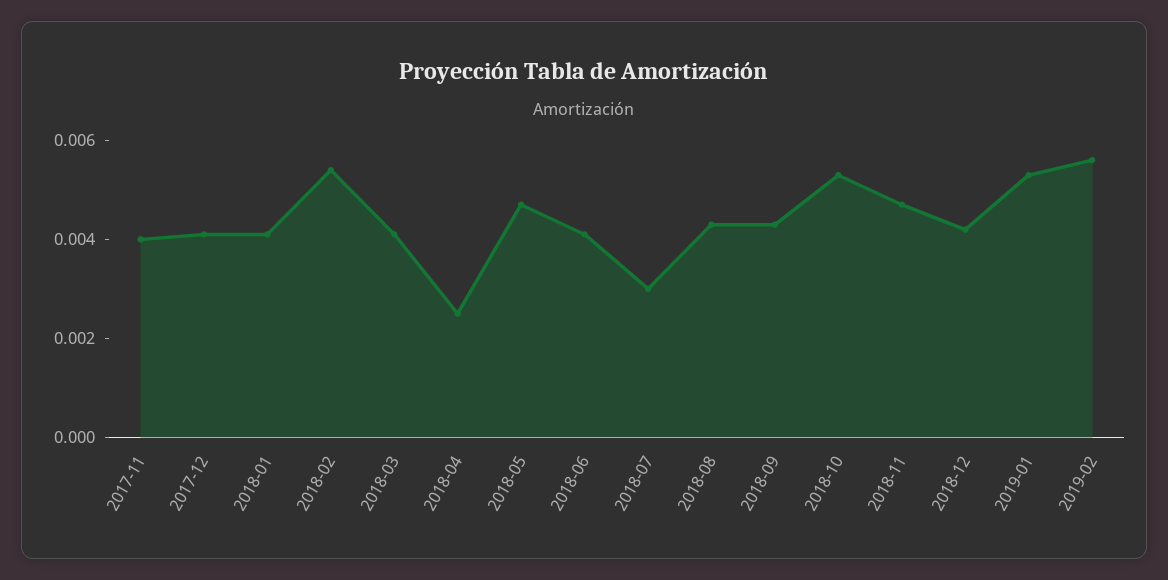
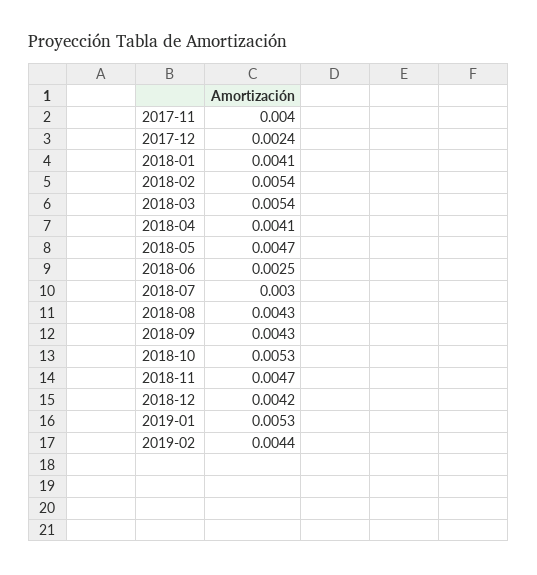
  {
    "2017-11": 0.004,
-   "2017-12": 0.004,
+   "2017-12": 0.0024,
    "2018-01": 0.0041,
    "2018-02": 0.0054,
-   "2018-03": 0.004,
+   "2018-03": 0.0054,
-   "2018-04": 0.0025,
+   "2018-04": 0.0041,
    "2018-05": 0.0047,
-   "2018-06": 0.004,
+   "2018-06": 0.0025,
    "2018-07": 0.003,
    "2018-08": 0.0043,
    "2018-09": 0.0043,
    "2018-10": 0.0053,
    "2018-11": 0.0047,
    "2018-12": 0.0042,
    "2019-01": 0.0053,
-   "2019-02": 0.0055
+   "2019-02": 0.0044
  }

